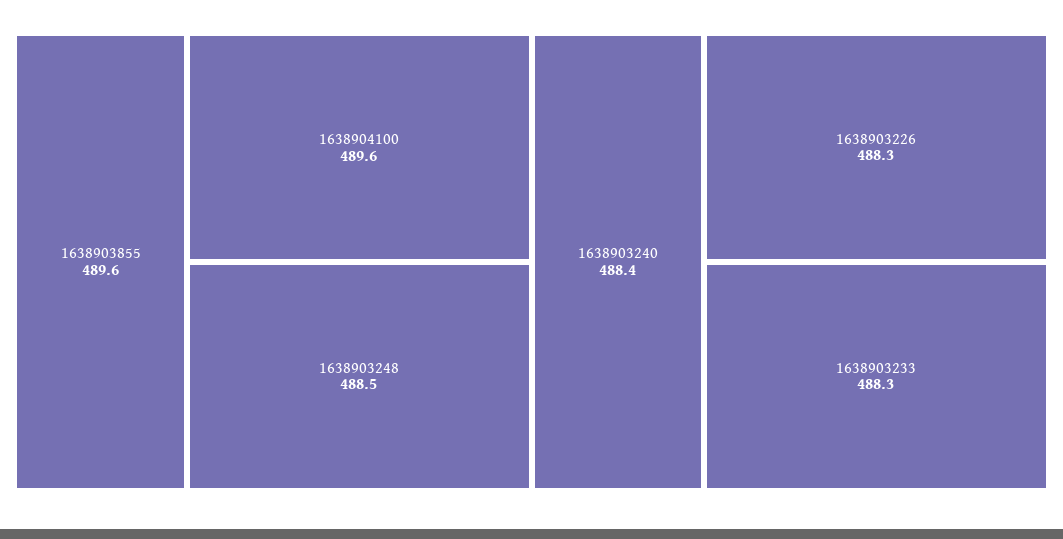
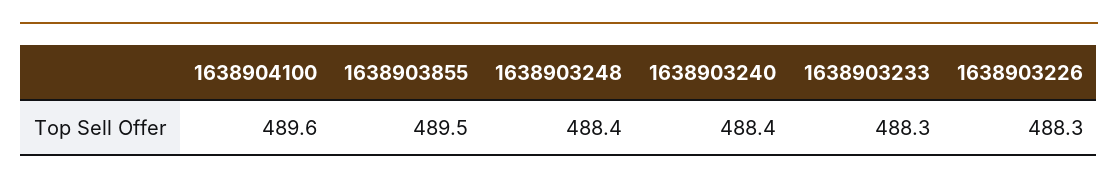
  {
-   "1638903855": 489.6,
+   "1638903855": 489.5,
    "1638904100": 489.6,
-   "1638903248": 488.5,
+   "1638903248": 488.4,
    "1638903240": 488.4,
    "1638903226": 488.3,
    "1638903233": 488.3
  }

